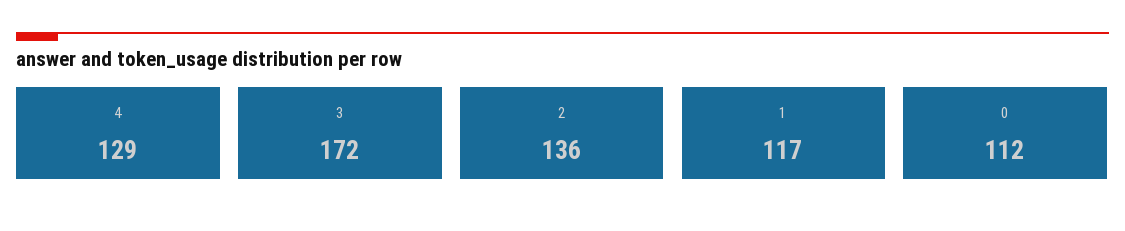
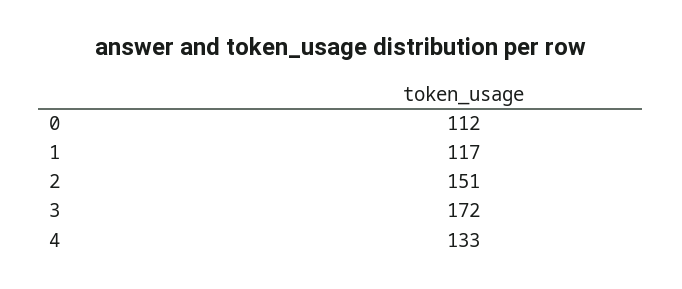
  {
-   "4": 129,
+   "4": 133,
    "3": 172,
-   "2": 136,
+   "2": 151,
    "1": 117,
    "0": 112
  }

